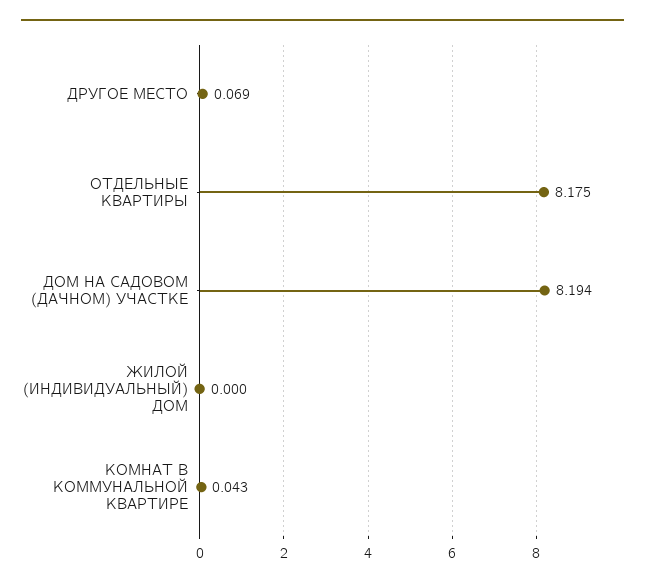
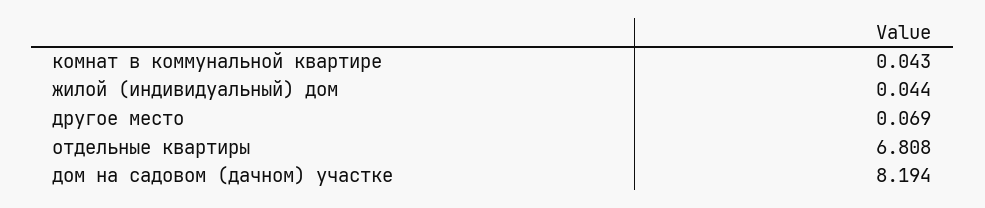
  {
    "ДРУГОЕ МЕСТО": 0.069,
-   "ОТДЕЛЬНЫЕ КВАРТИРЫ": 8.175,
+   "ОТДЕЛЬНЫЕ КВАРТИРЫ": 6.808,
    "ДОМ НА САДОВОМ (ДАЧНОМ) УЧАСТКЕ": 8.194,
-   "ЖИЛОЙ (ИНДИВИДУАЛЬНЫЙ) ДОМ": 0,
+   "ЖИЛОЙ (ИНДИВИДУАЛЬНЫЙ) ДОМ": 0.044,
    "КОМНАТ В КОММУНАЛЬНОЙ КВАРТИРЕ": 0.043
  }

